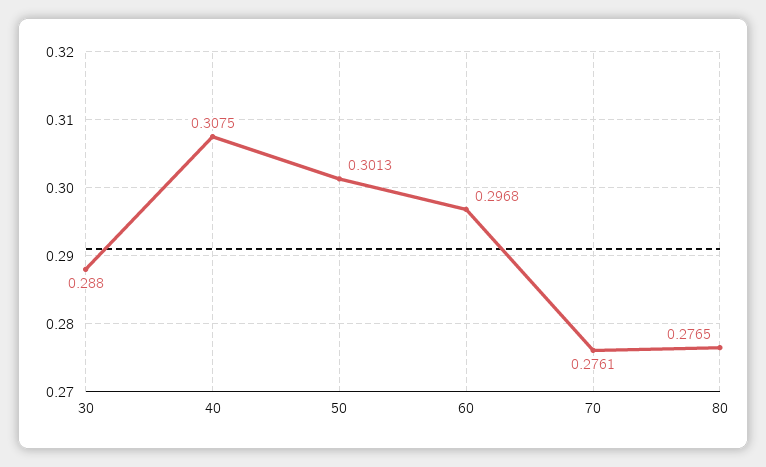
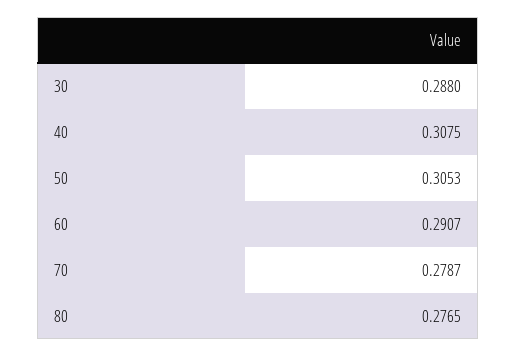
  {
    "30": 0.288,
    "40": 0.3075,
-   "50": 0.3013,
+   "50": 0.3053,
-   "60": 0.2968,
+   "60": 0.2907,
-   "70": 0.2761,
+   "70": 0.2787,
    "80": 0.2765
  }

